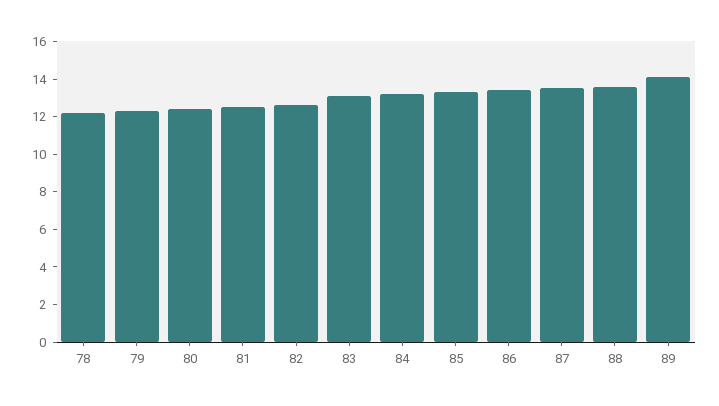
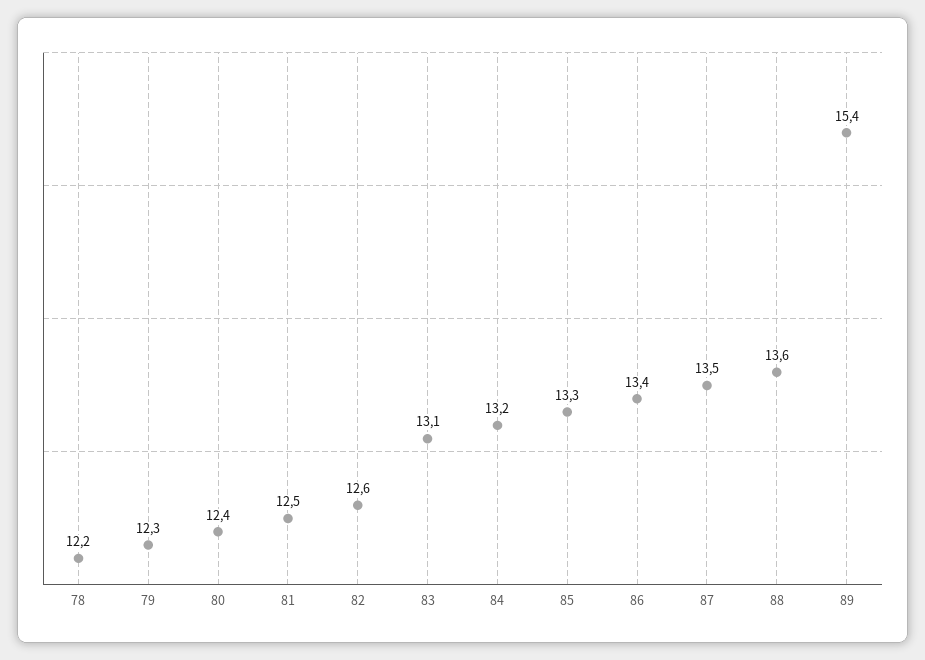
  {
    "78": 12.2,
    "79": 12.3,
    "80": 12.4,
    "81": 12.5,
    "82": 12.6,
    "83": 13.1,
    "84": 13.2,
    "85": 13.3,
    "86": 13.4,
    "87": 13.5,
    "88": 13.6,
-   "89": 14
+   "89": 15.4
  }

